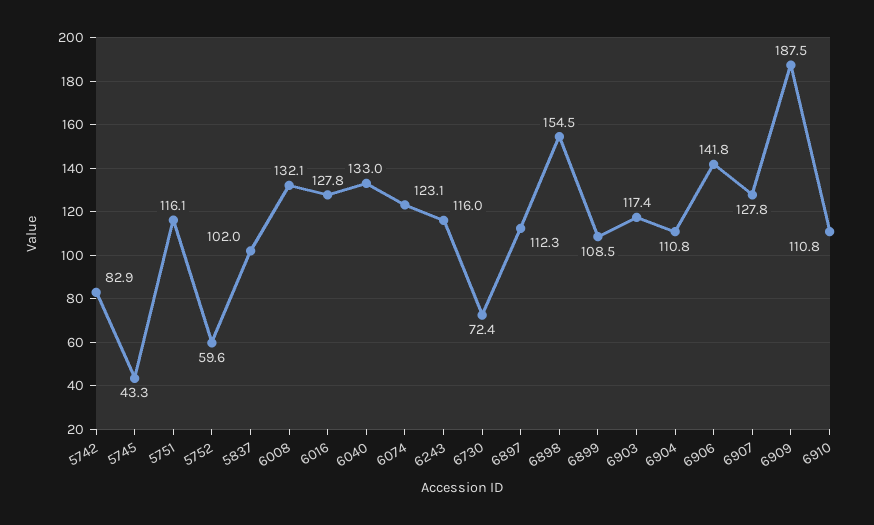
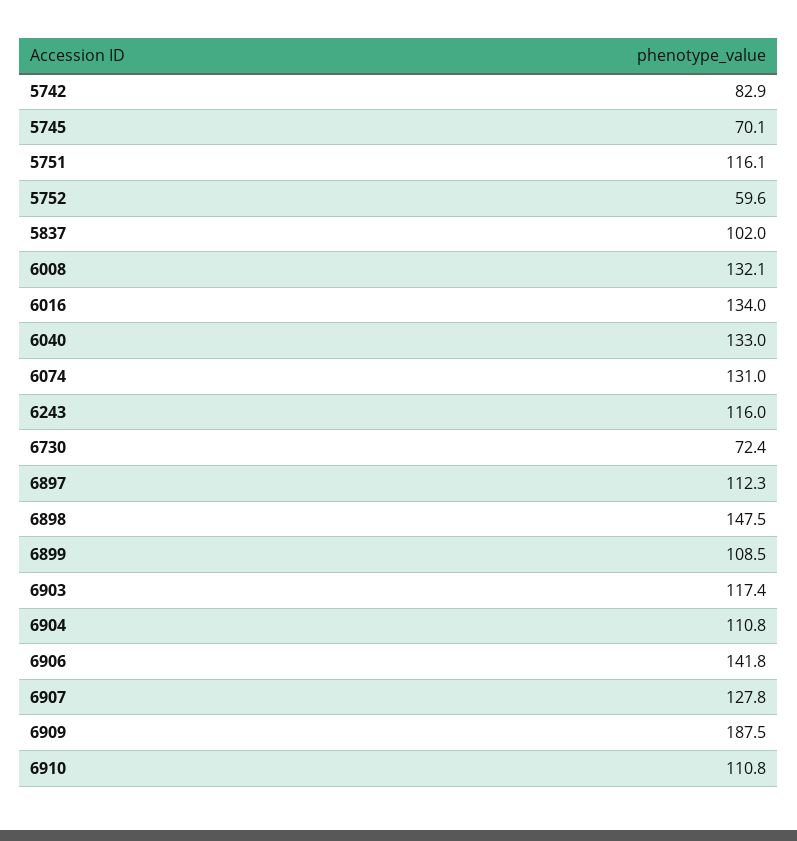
  {
    "5742": 82.9,
-   "5745": 43.3,
+   "5745": 70.1,
    "5751": 116.1,
    "5752": 59.6,
    "5837": 102,
    "6008": 132.1,
-   "6016": 127.8,
+   "6016": 134,
    "6040": 133,
-   "6074": 123.1,
+   "6074": 131,
    "6243": 116,
    "6730": 72.4,
    "6897": 112.3,
-   "6898": 154.5,
+   "6898": 147.5,
    "6899": 108.5,
    "6903": 117.4,
    "6904": 110.8,
    "6906": 141.8,
    "6907": 127.8,
    "6909": 187.5,
    "6910": 110.8
  }

